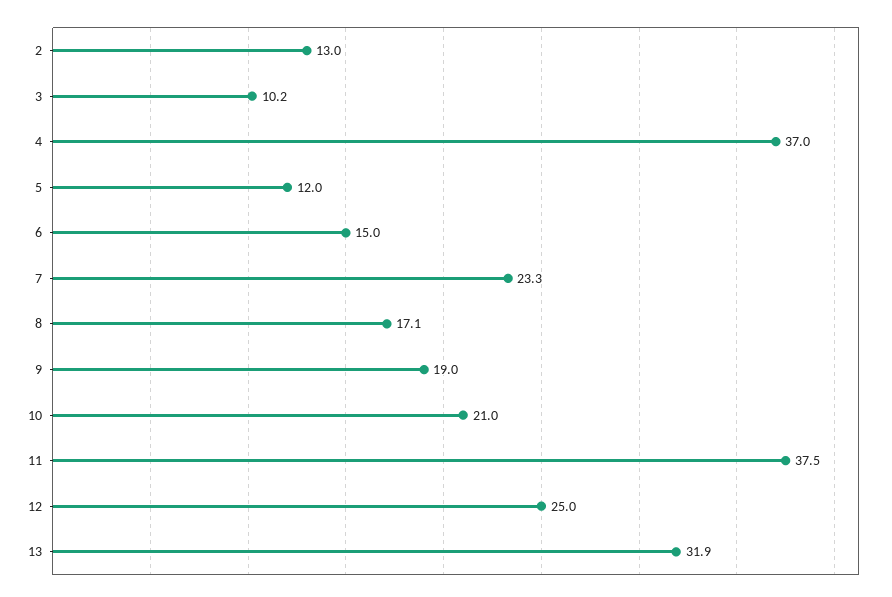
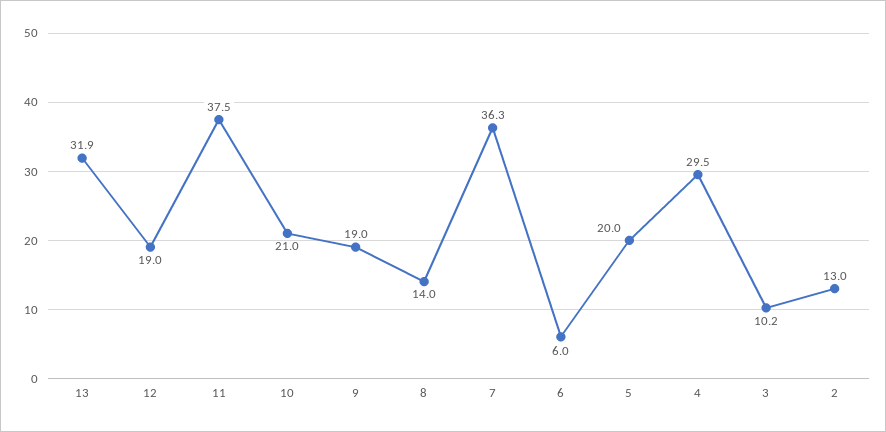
  {
    "2": 13,
    "3": 10.2,
-   "4": 37,
+   "4": 29.5,
-   "5": 12,
+   "5": 20,
-   "6": 15,
+   "6": 6,
-   "7": 23.3,
+   "7": 36.3,
-   "8": 17.1,
+   "8": 14,
    "9": 19,
    "10": 21,
    "11": 37.5,
-   "12": 25,
+   "12": 19,
    "13": 31.9
  }

